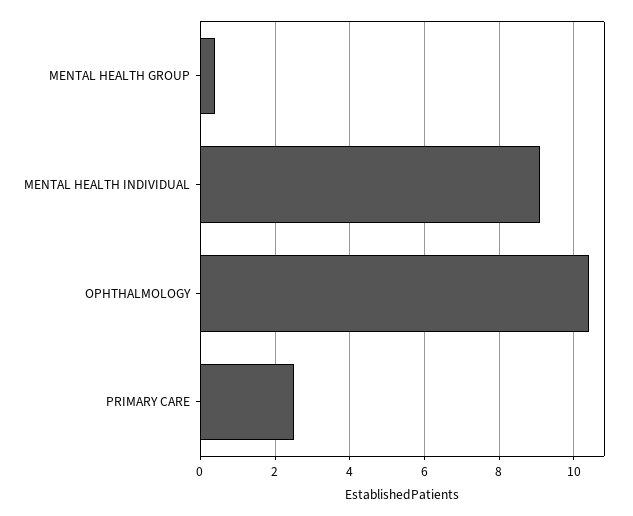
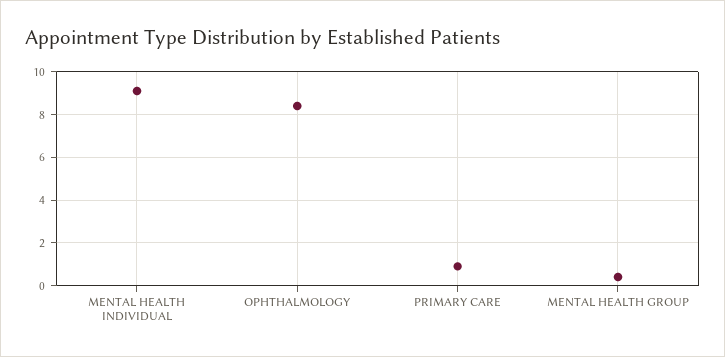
  {
    "MENTAL HEALTH GROUP": 0.5,
    "MENTAL HEALTH INDIVIDUAL": 9,
-   "OPHTHALMOLOGY": 10.5,
+   "OPHTHALMOLOGY": 8.5,
-   "PRIMARY CARE": 2.5
+   "PRIMARY CARE": 1
  }

